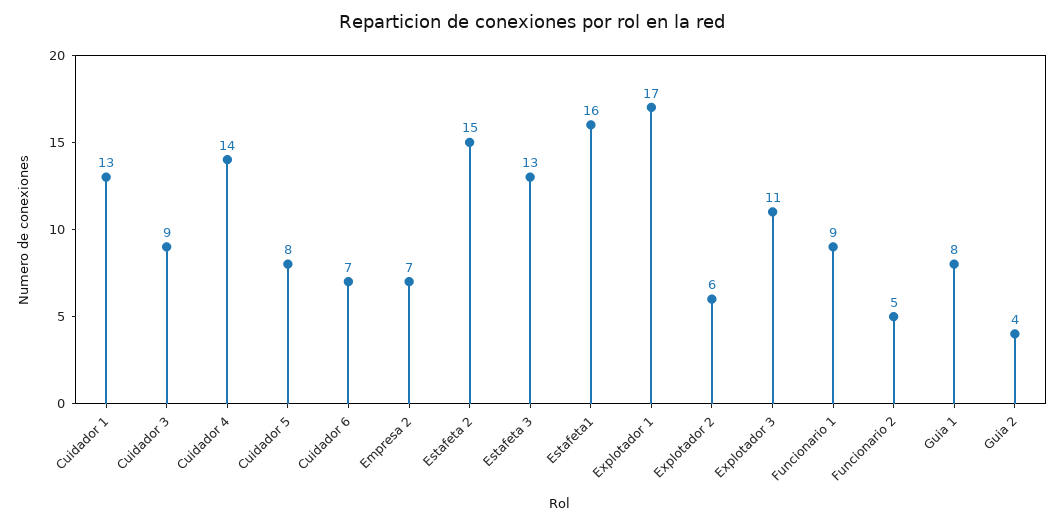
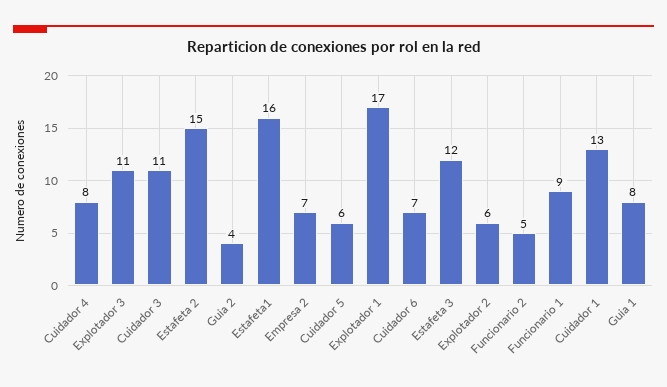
  {
    "Cuidador 1": 13,
-   "Cuidador 3": 9,
+   "Cuidador 3": 11,
-   "Cuidador 4": 14,
+   "Cuidador 4": 8,
-   "Cuidador 5": 8,
+   "Cuidador 5": 6,
    "Cuidador 6": 7,
    "Empresa 2": 7,
    "Estafeta 2": 15,
-   "Estafeta 3": 13,
+   "Estafeta 3": 12,
    "Estafeta1": 16,
    "Explotador 1": 17,
    "Explotador 2": 6,
    "Explotador 3": 11,
    "Funcionario 1": 9,
    "Funcionario 2": 5,
    "Guia 1": 8,
    "Guia 2": 4
  }

